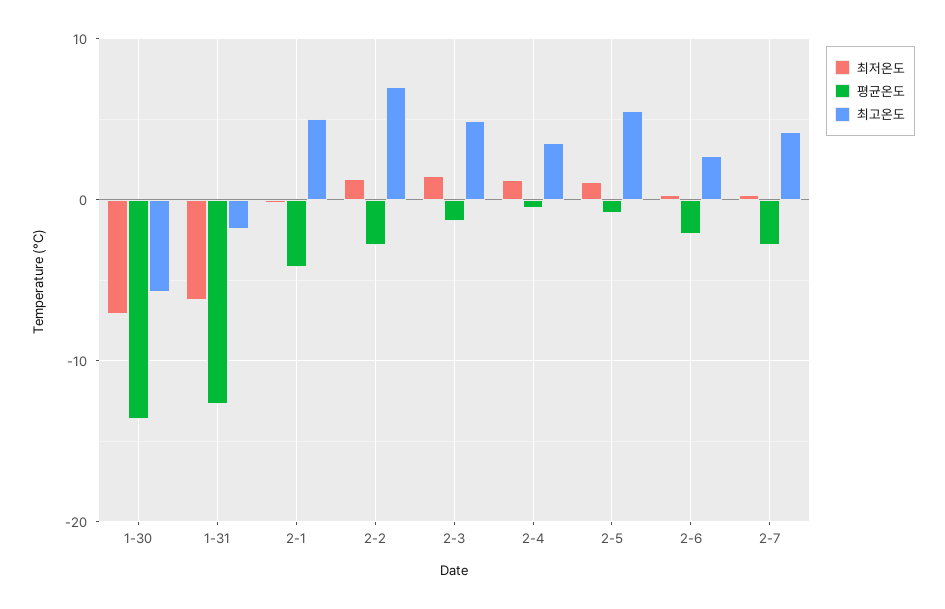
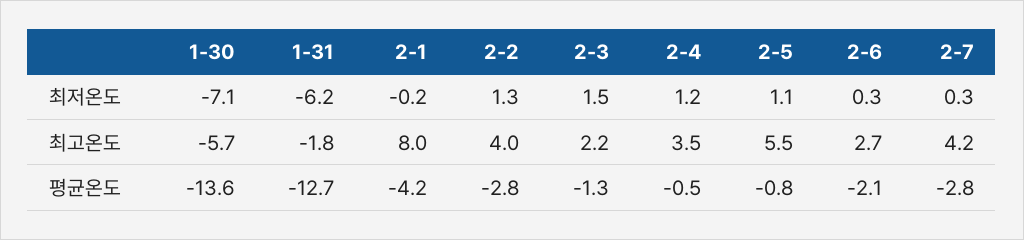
  {
    "최저온도": {
      "1-30": -7.1,
      "1-31": -6.2,
      "2-1": -0.2,
      "2-2": 1.3,
      "2-3": 1.5,
      "2-4": 1.2,
      "2-5": 1.1,
      "2-6": 0.3,
      "2-7": 0.3
    },
    "평균온도": {
      "1-30": -13.6,
      "1-31": -12.7,
      "2-1": -4.2,
      "2-2": -2.8,
      "2-3": -1.3,
      "2-4": -0.5,
      "2-5": -0.8,
      "2-6": -2.1,
      "2-7": -2.8
    },
    "최고온도": {
      "1-30": -5.7,
      "1-31": -1.8,
-     "2-1": 5,
+     "2-1": 8,
-     "2-2": 7,
+     "2-2": 4,
-     "2-3": 5,
+     "2-3": 2.2,
      "2-4": 3.5,
      "2-5": 5.5,
      "2-6": 2.7,
      "2-7": 4.2
    }
  }

